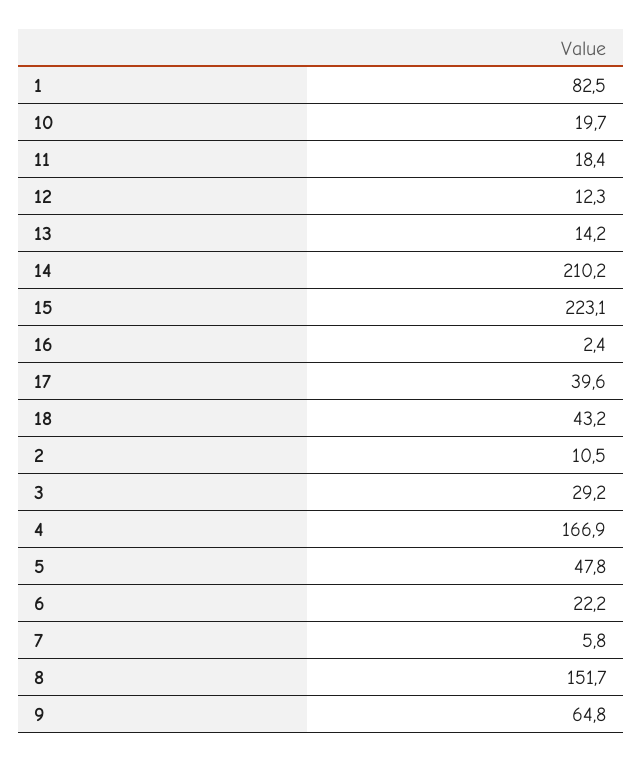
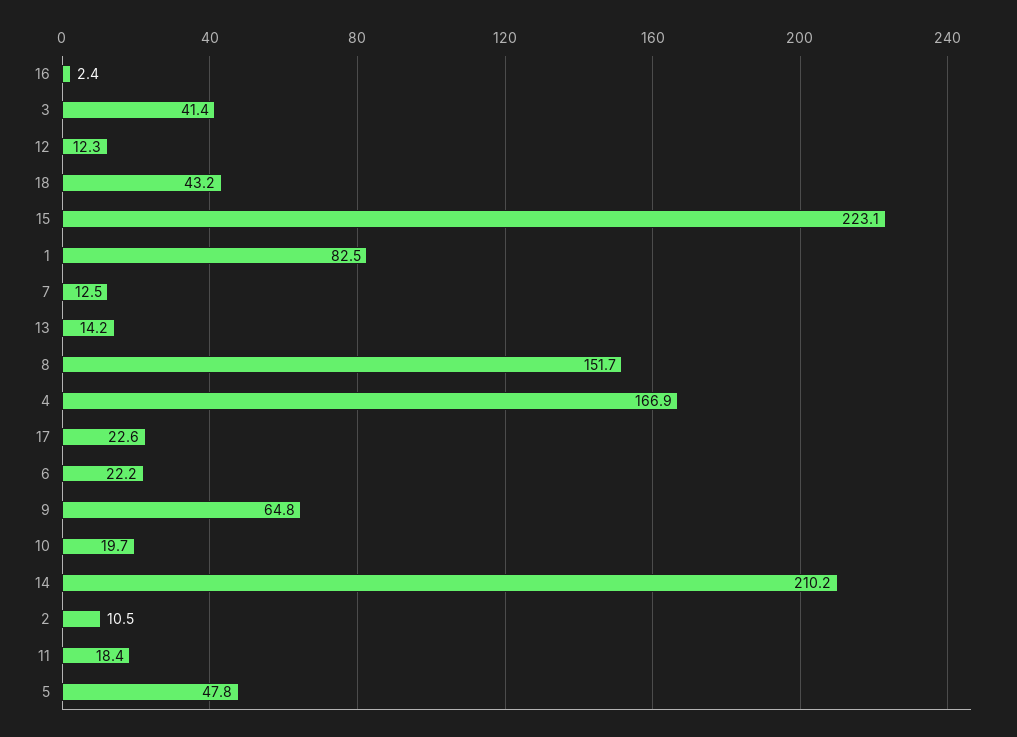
  {
    "1": 82.5,
    "10": 19.7,
    "11": 18.4,
    "12": 12.3,
    "13": 14.2,
    "14": 210.2,
    "15": 223.1,
    "16": 2.4,
-   "17": 39.6,
+   "17": 22.6,
    "18": 43.2,
    "2": 10.5,
-   "3": 29.2,
+   "3": 41.4,
    "4": 166.9,
    "5": 47.8,
    "6": 22.2,
-   "7": 5.8,
+   "7": 12.5,
    "8": 151.7,
    "9": 64.8
  }

